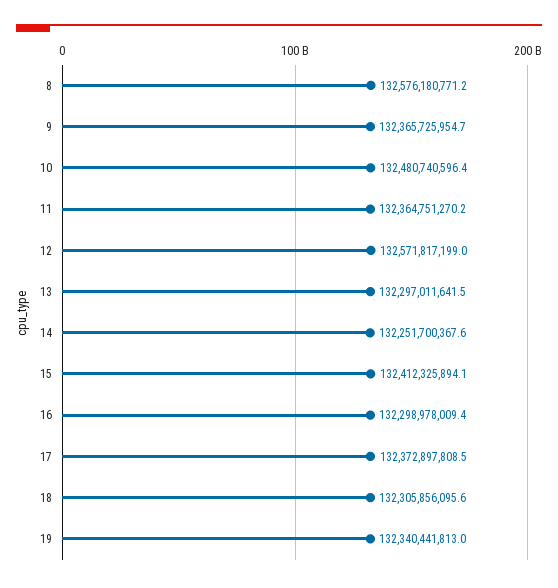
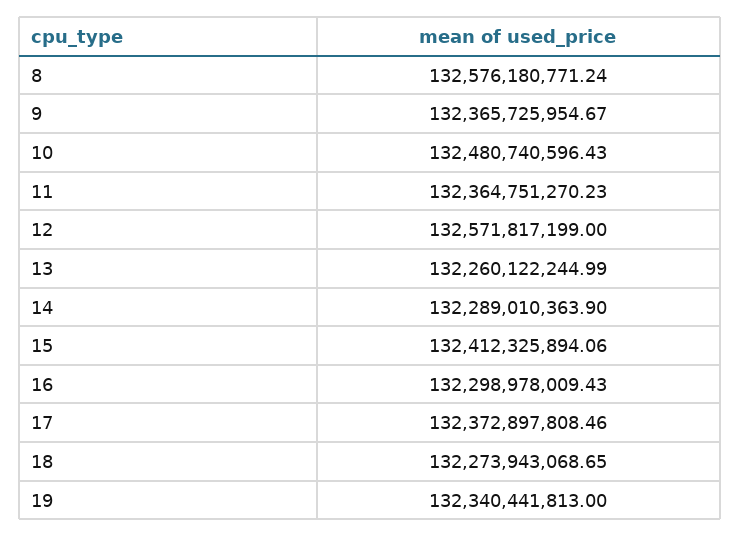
  {
    "8": 132576180771.24,
    "9": 132365725954.67,
    "10": 132480740596.43,
    "11": 132364751270.23,
    "12": 132571817199,
-   "13": 132297011641.5,
+   "13": 132260122244.99,
-   "14": 132251700367.6,
+   "14": 132289010363.9,
    "15": 132412325894.06,
    "16": 132298978009.43,
    "17": 132372897808.46,
-   "18": 132305856095.6,
+   "18": 132273943068.65,
    "19": 132340441813
  }

